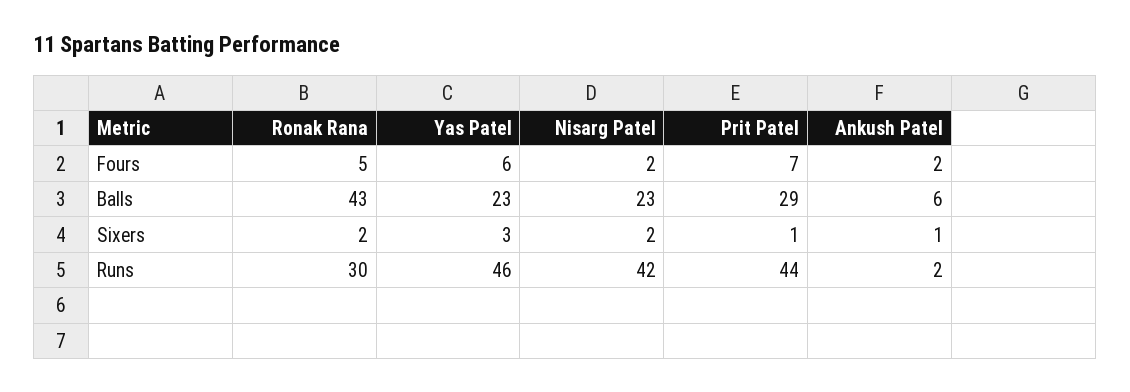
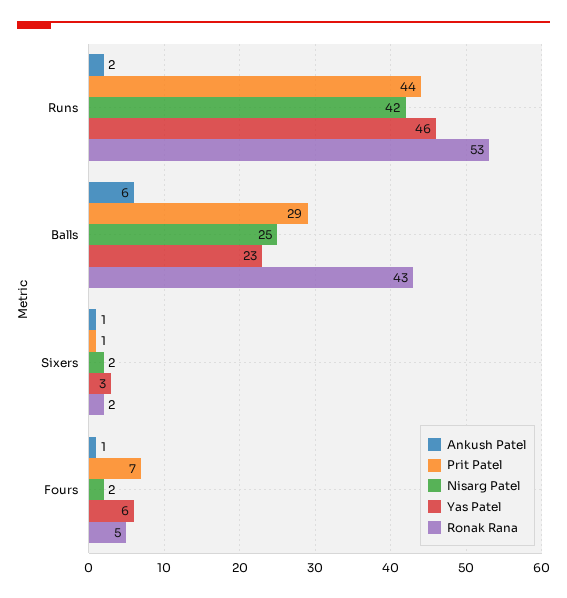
  {
    "Ronak Rana": {
      "Fours": 5,
      "Balls": 43,
      "Sixers": 2,
-     "Runs": 30
+     "Runs": 53
    },
    "Yas Patel": {
      "Fours": 6,
      "Balls": 23,
      "Sixers": 3,
      "Runs": 46
    },
    "Nisarg Patel": {
      "Fours": 2,
-     "Balls": 23,
+     "Balls": 25,
      "Sixers": 2,
      "Runs": 42
    },
    "Prit Patel": {
      "Fours": 7,
      "Balls": 29,
      "Sixers": 1,
      "Runs": 44
    },
    "Ankush Patel": {
-     "Fours": 2,
+     "Fours": 1,
      "Balls": 6,
      "Sixers": 1,
      "Runs": 2
    }
  }

